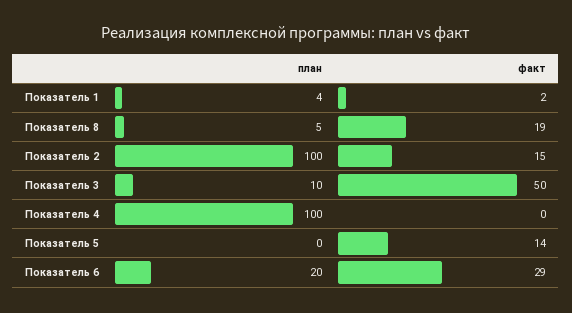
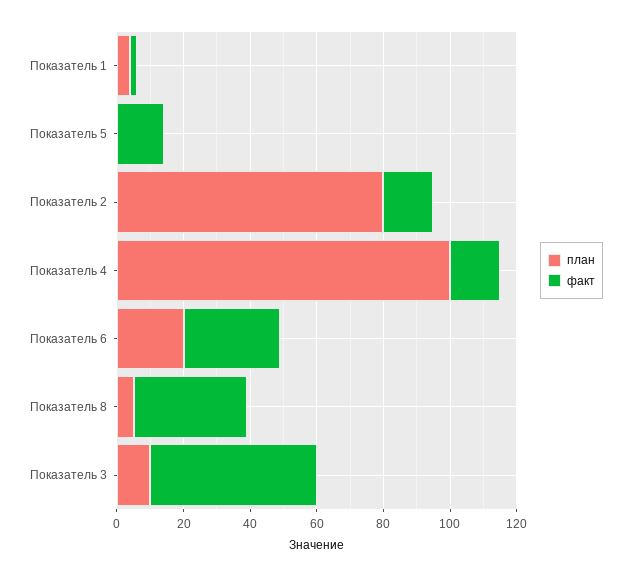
  {
    "план": {
      "Показатель 1": 4,
      "Показатель 8": 5,
-     "Показатель 2": 100,
+     "Показатель 2": 80,
      "Показатель 3": 10,
      "Показатель 4": 100,
      "Показатель 5": 0,
      "Показатель 6": 20
    },
    "факт": {
      "Показатель 1": 2,
-     "Показатель 8": 19,
+     "Показатель 8": 35,
      "Показатель 2": 15,
      "Показатель 3": 50,
-     "Показатель 4": 0,
+     "Показатель 4": 15,
      "Показатель 5": 14,
      "Показатель 6": 29
    }
  }

